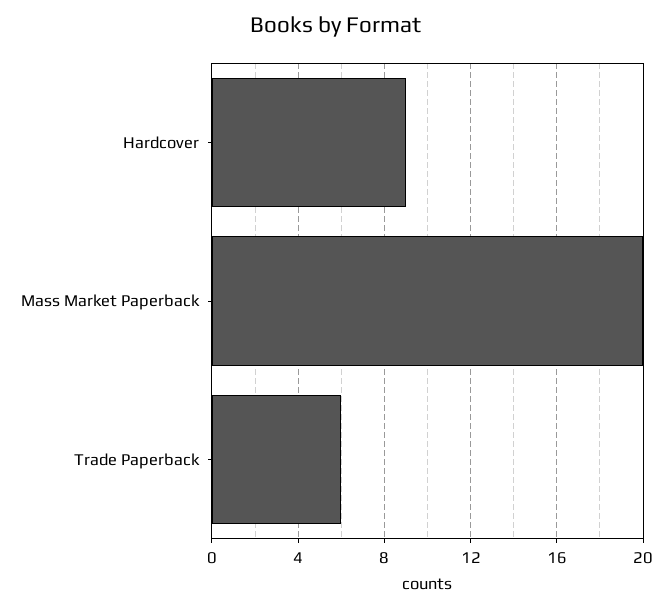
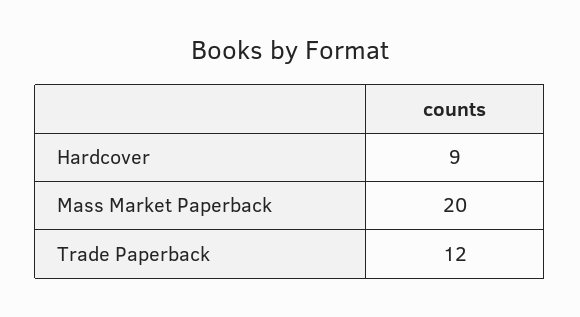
  {
    "Hardcover": 9,
    "Mass Market Paperback": 20,
-   "Trade Paperback": 6
+   "Trade Paperback": 12
  }

